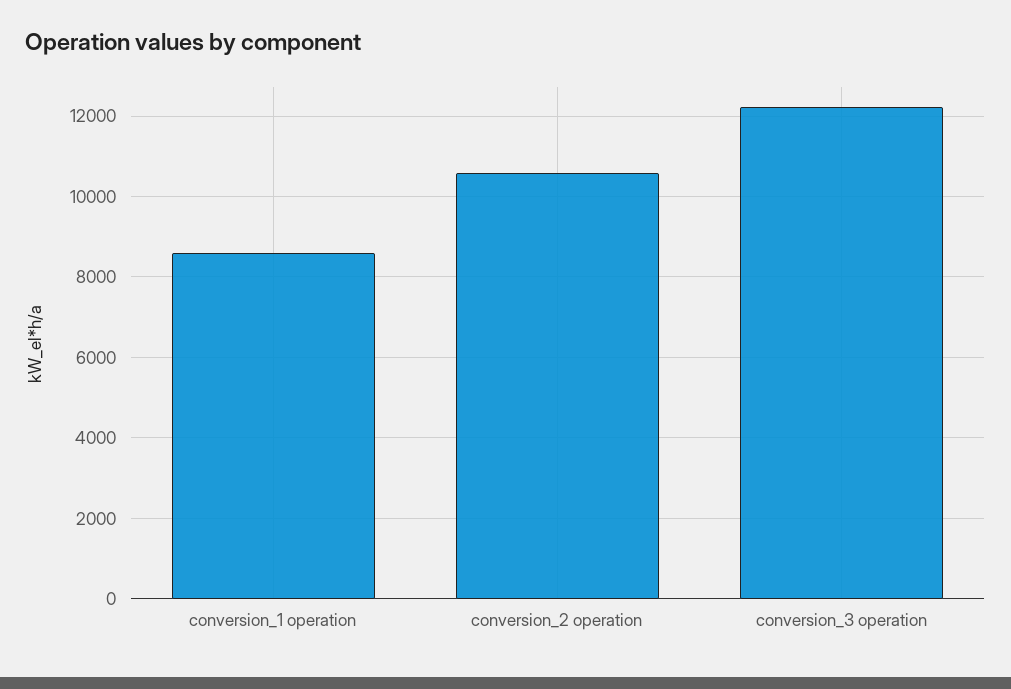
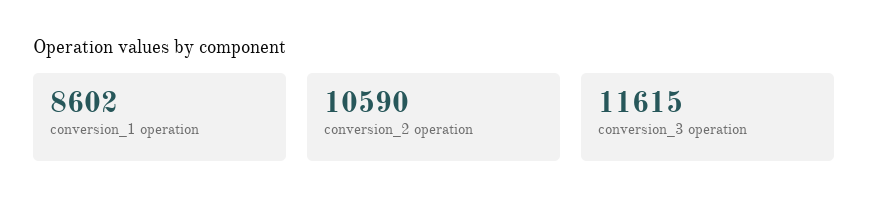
  {
    "conversion_1 operation": 8602,
    "conversion_2 operation": 10590,
-   "conversion_3 operation": 12200
+   "conversion_3 operation": 11615
  }

